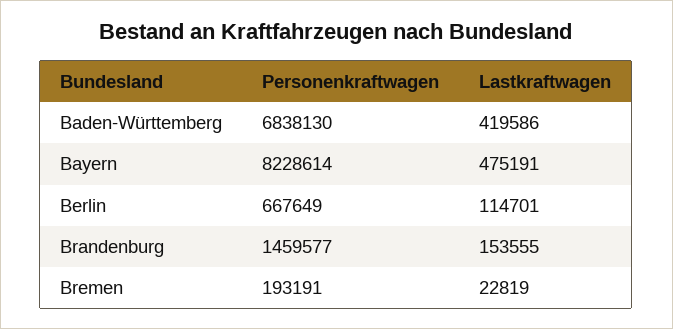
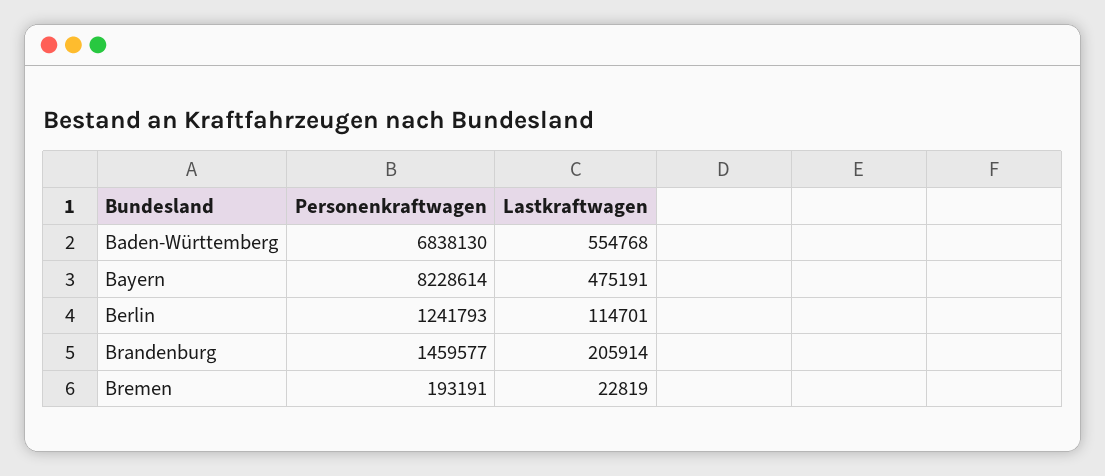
  {
    "Personenkraftwagen": {
      "Baden-Württemberg": 6838130,
      "Bayern": 8228614,
-     "Berlin": 667649,
+     "Berlin": 1241793,
      "Brandenburg": 1459577,
      "Bremen": 193191
    },
    "Lastkraftwagen": {
-     "Baden-Württemberg": 419586,
+     "Baden-Württemberg": 554768,
      "Bayern": 475191,
      "Berlin": 114701,
-     "Brandenburg": 153555,
+     "Brandenburg": 205914,
      "Bremen": 22819
    }
  }

